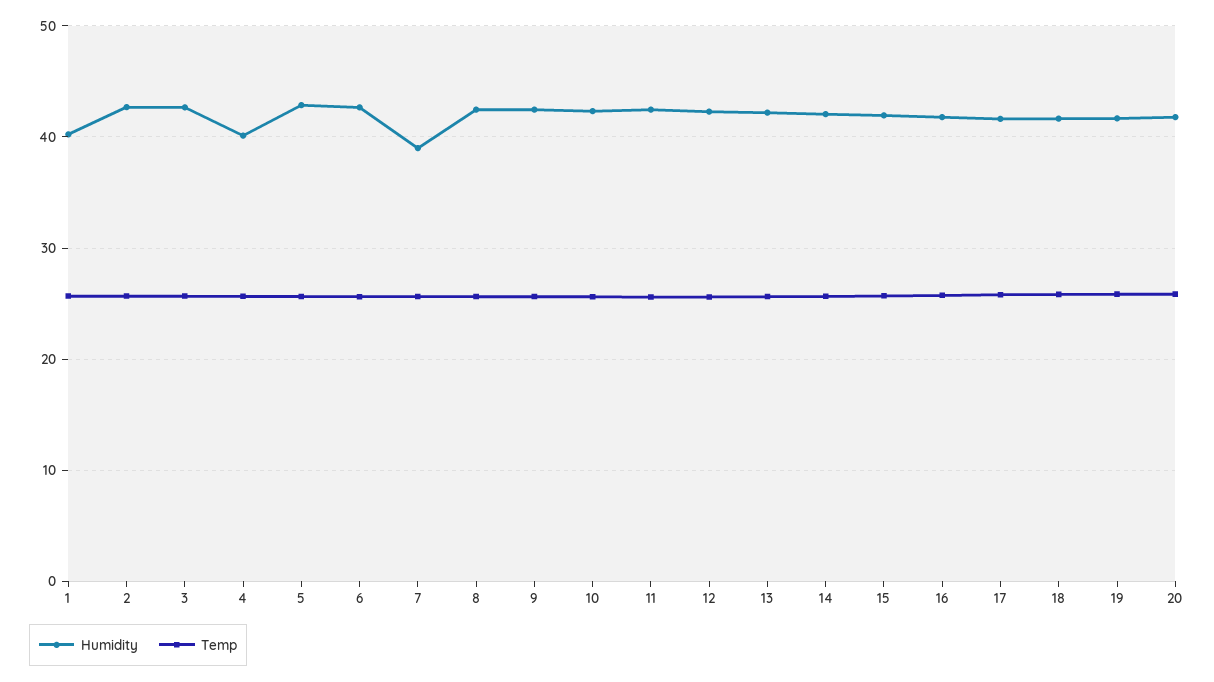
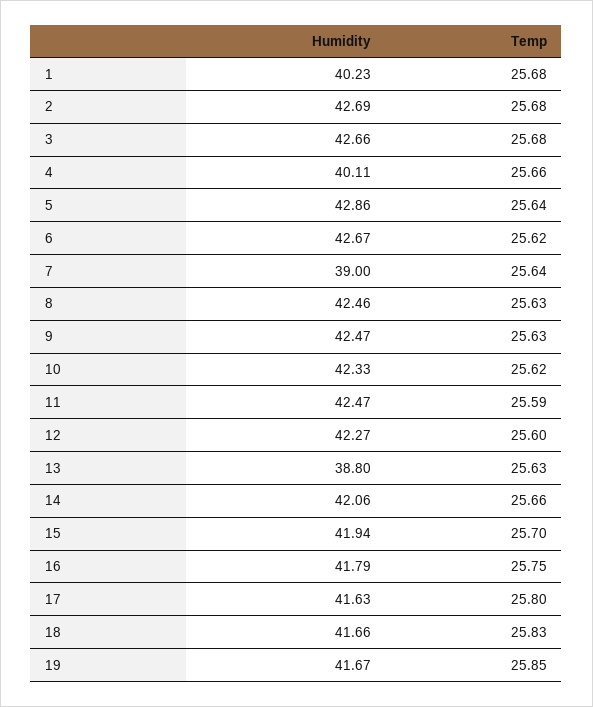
  {
    "Humidity": {
      "1": 40.23,
      "2": 42.69,
      "3": 42.66,
      "4": 40.11,
      "5": 42.86,
      "6": 42.67,
      "7": 39,
      "8": 42.46,
      "9": 42.47,
      "10": 42.33,
      "11": 42.47,
      "12": 42.27,
-     "13": 42,
+     "13": 38.8,
      "14": 42.06,
      "15": 41.94,
      "16": 41.79,
      "17": 41.63,
      "18": 41.66,
-     "19": 41.67,
+     "19": 41.67
-     "20": 42
    },
    "Temp": {
      "1": 25.68,
      "2": 25.68,
      "3": 25.68,
      "4": 25.66,
      "5": 25.64,
      "6": 25.62,
      "7": 25.64,
      "8": 25.63,
      "9": 25.63,
      "10": 25.62,
      "11": 25.59,
      "12": 25.6,
      "13": 25.63,
      "14": 25.66,
      "15": 25.7,
      "16": 25.75,
      "17": 25.8,
      "18": 25.83,
-     "19": 25.85,
+     "19": 25.85
-     "20": 26
    }
  }

